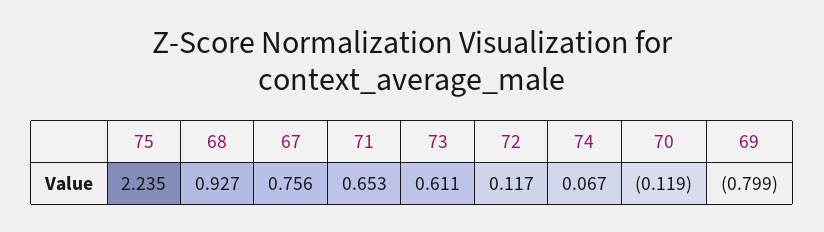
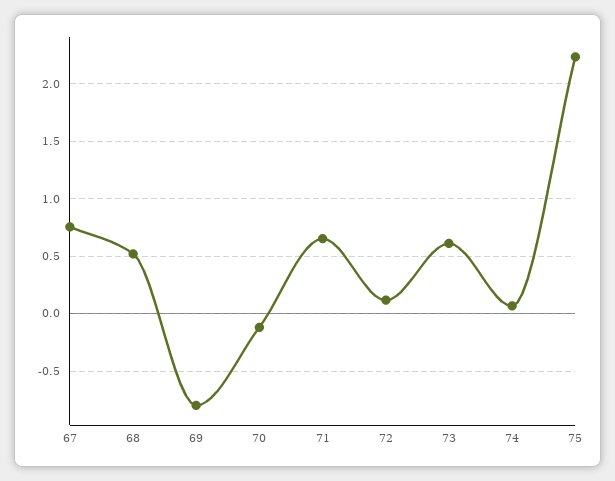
  {
    "75": 2.235,
-   "68": 0.927,
+   "68": 0.5,
    "67": 0.756,
    "71": 0.653,
    "73": 0.611,
    "72": 0.117,
    "74": 0.067,
    "70": -0.119,
    "69": -0.799
  }

